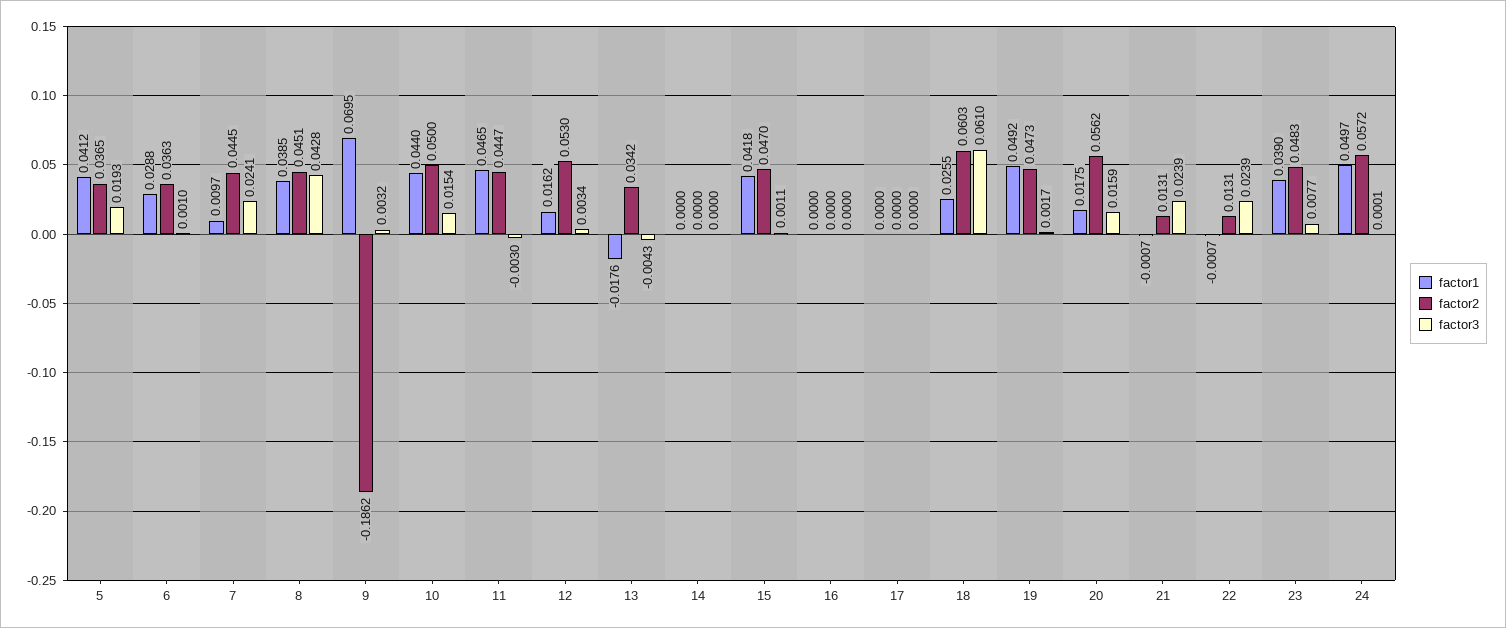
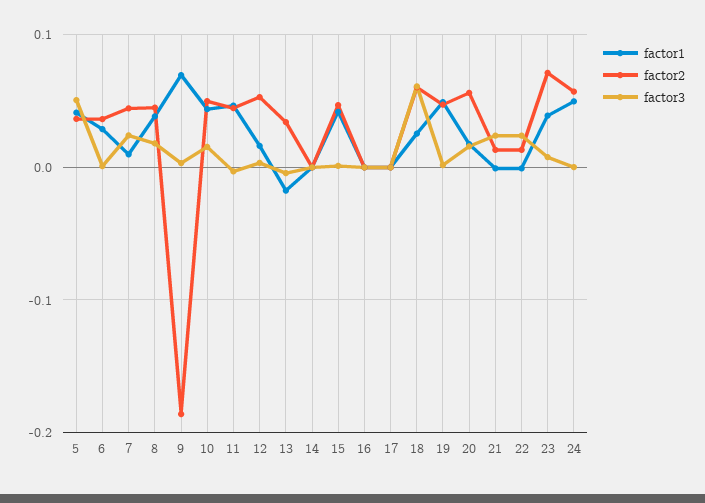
  {
    "factor1": {
      "5": 0.0412,
      "6": 0.0288,
      "7": 0.0097,
      "8": 0.0385,
      "9": 0.0695,
      "10": 0.044,
      "11": 0.0465,
      "12": 0.0162,
      "13": -0.0176,
      "14": 0,
      "15": 0.0418,
      "16": 0,
      "17": 0,
      "18": 0.0255,
      "19": 0.0492,
      "20": 0.0175,
      "21": -0.0007,
      "22": -0.0007,
      "23": 0.039,
      "24": 0.0497
    },
    "factor2": {
      "5": 0.0365,
      "6": 0.0363,
      "7": 0.0445,
      "8": 0.0451,
      "9": -0.1862,
      "10": 0.05,
      "11": 0.0447,
      "12": 0.053,
      "13": 0.0342,
      "14": 0,
      "15": 0.047,
      "16": 0,
      "17": 0,
      "18": 0.0603,
      "19": 0.0473,
      "20": 0.0562,
      "21": 0.0131,
      "22": 0.0131,
-     "23": 0.0483,
+     "23": 0.07,
      "24": 0.0572
    },
    "factor3": {
-     "5": 0.0193,
+     "5": 0.05,
      "6": 0.001,
      "7": 0.0241,
-     "8": 0.0428,
+     "8": 0.02,
      "9": 0.0032,
      "10": 0.0154,
      "11": -0.003,
      "12": 0.0034,
      "13": -0.0043,
      "14": 0,
      "15": 0.0011,
      "16": 0,
      "17": 0,
      "18": 0.061,
      "19": 0.0017,
      "20": 0.0159,
      "21": 0.0239,
      "22": 0.0239,
      "23": 0.0077,
      "24": 0.0001
    }
  }

